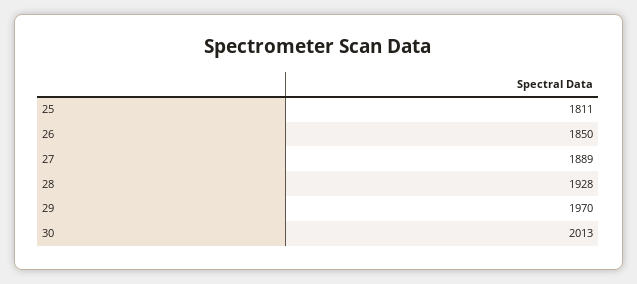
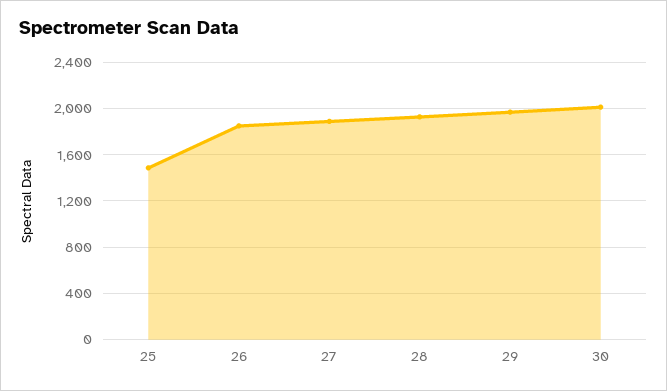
  {
-   "25": 1811,
+   "25": 1500,
    "26": 1850,
    "27": 1889,
    "28": 1928,
    "29": 1970,
    "30": 2013
  }

